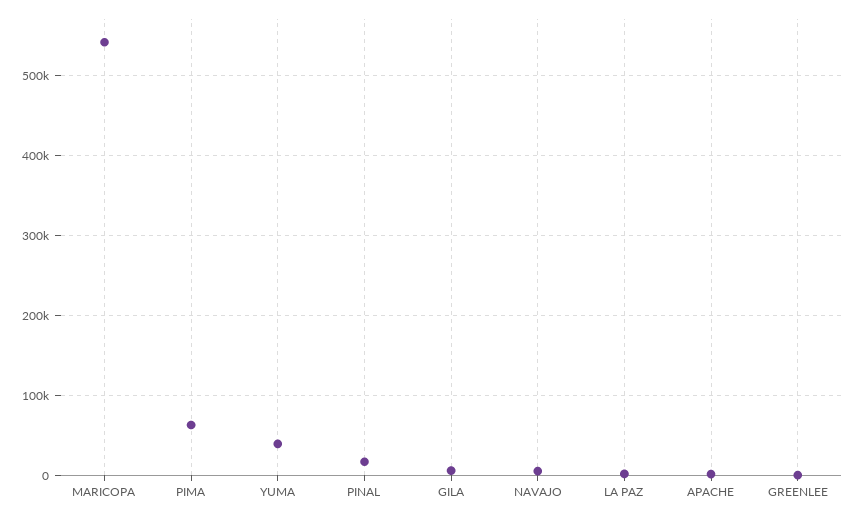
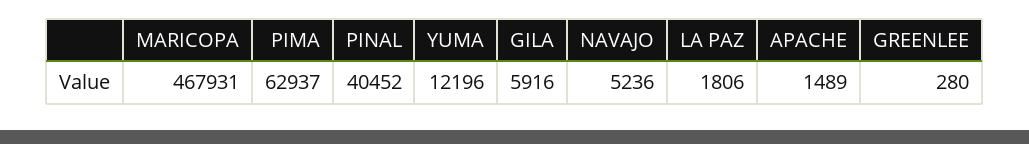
  {
-   "MARICOPA": 540000,
+   "MARICOPA": 467931,
    "PIMA": 62937,
-   "YUMA": 40000,
+   "YUMA": 12196,
-   "PINAL": 20000,
+   "PINAL": 40452,
    "GILA": 5916,
    "NAVAJO": 5236,
    "LA PAZ": 1806,
    "APACHE": 1489,
    "GREENLEE": 280
  }

